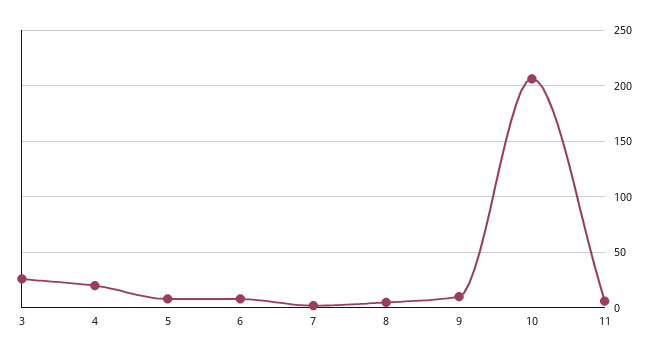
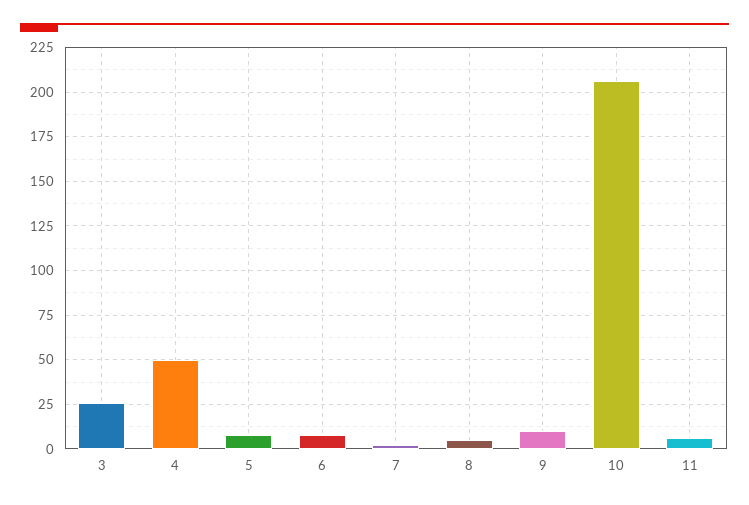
  {
    "3": 25,
-   "4": 20,
+   "4": 50,
    "5": 10,
    "6": 10,
    "7": 0,
    "8": 5,
    "9": 10,
    "10": 205,
    "11": 5
  }

